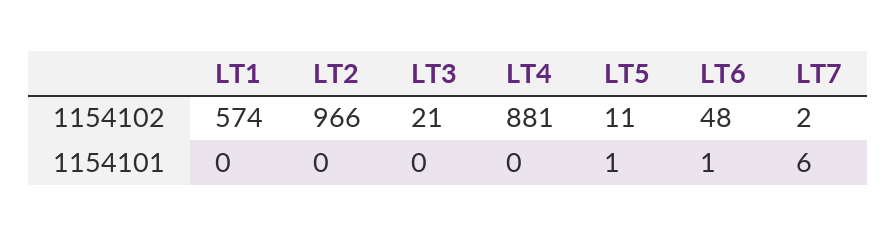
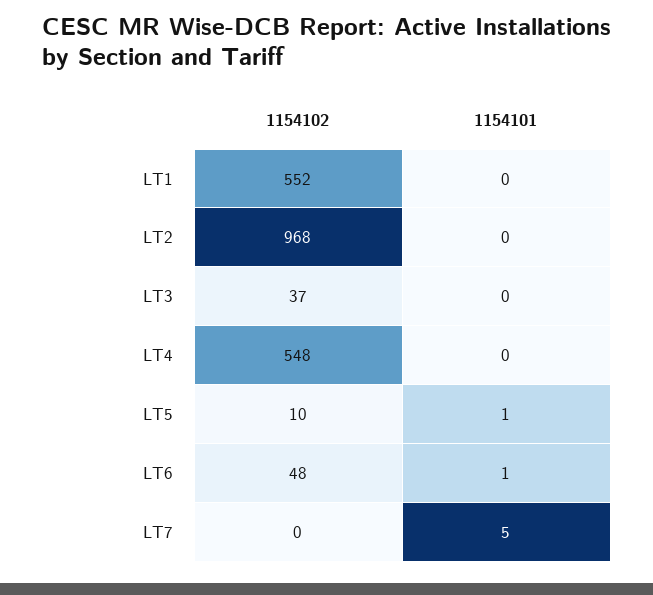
  {
    "LT1": {
-     "1154102": 574,
+     "1154102": 552,
      "1154101": 0
    },
    "LT2": {
-     "1154102": 966,
+     "1154102": 968,
      "1154101": 0
    },
    "LT3": {
-     "1154102": 21,
+     "1154102": 37,
      "1154101": 0
    },
    "LT4": {
-     "1154102": 881,
+     "1154102": 548,
      "1154101": 0
    },
    "LT5": {
-     "1154102": 11,
+     "1154102": 10,
      "1154101": 1
    },
    "LT6": {
      "1154102": 48,
      "1154101": 1
    },
    "LT7": {
-     "1154102": 2,
+     "1154102": 0,
-     "1154101": 6
+     "1154101": 5
    }
  }

